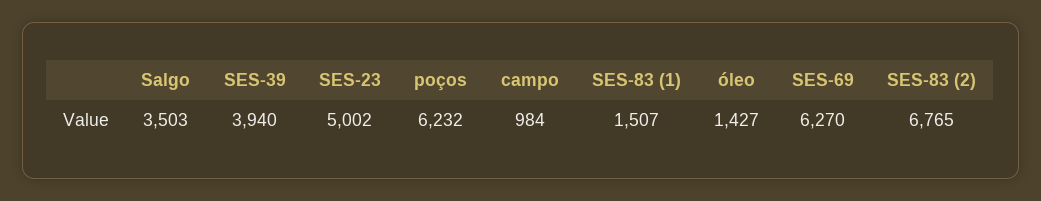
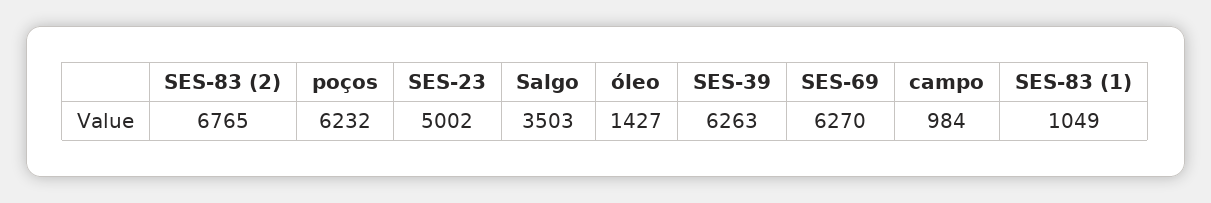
  {
    "Salgo": 3503,
-   "SES-39": 3940,
+   "SES-39": 6263,
    "SES-23": 5002,
    "poços": 6232,
    "campo": 984,
-   "SES-83 (1)": 1507,
+   "SES-83 (1)": 1049,
    "óleo": 1427,
    "SES-69": 6270,
    "SES-83 (2)": 6765
  }

